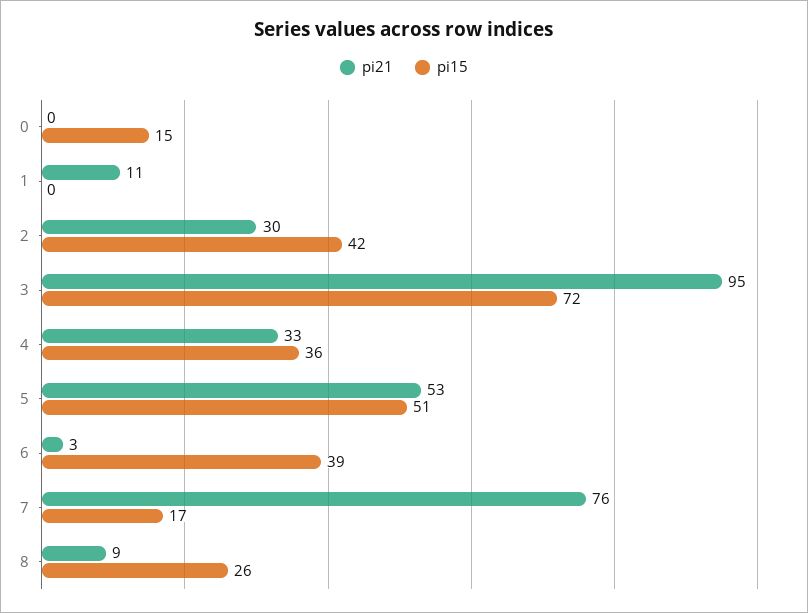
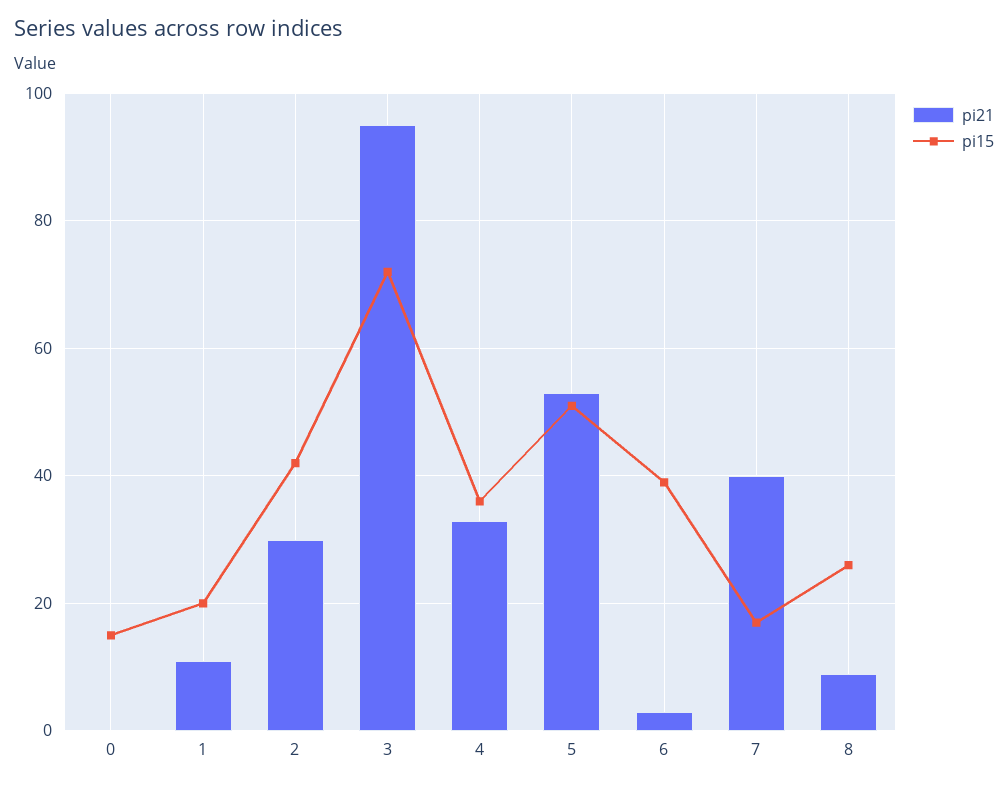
  {
    "pi21": {
      "0": 0,
      "1": 11,
      "2": 30,
      "3": 95,
      "4": 33,
      "5": 53,
      "6": 3,
-     "7": 76,
+     "7": 40,
      "8": 9
    },
    "pi15": {
      "0": 15,
-     "1": 0,
+     "1": 20,
      "2": 42,
      "3": 72,
      "4": 36,
      "5": 51,
      "6": 39,
      "7": 17,
      "8": 26
    }
  }

